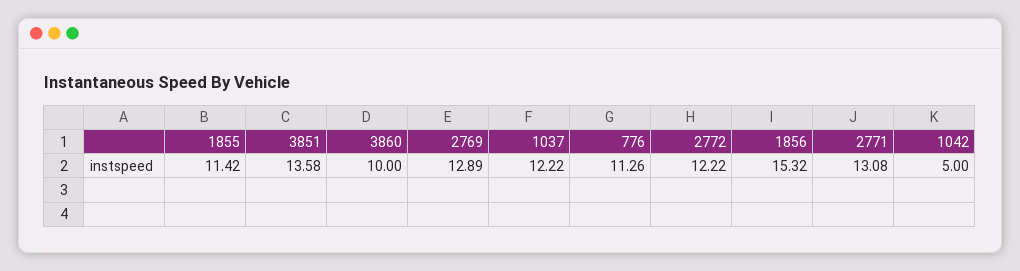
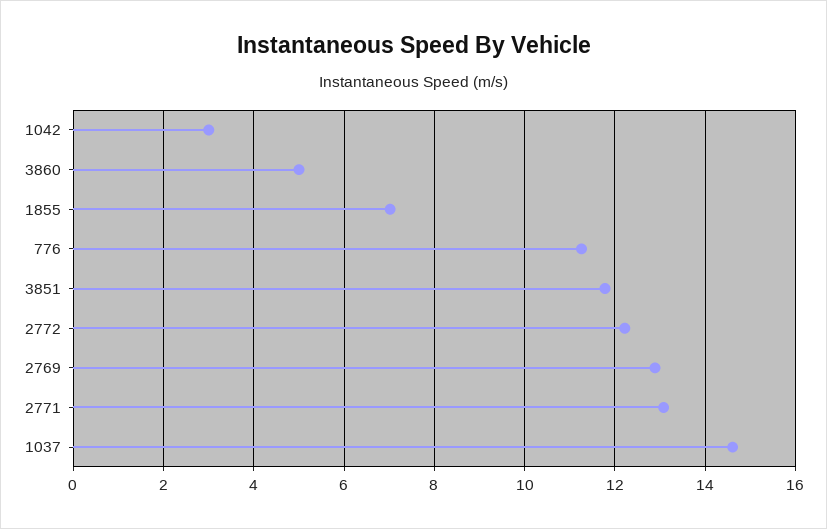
  {
-   "1855": 11.42,
+   "1855": 7,
-   "3851": 13.58,
+   "3851": 11.8,
-   "3860": 10,
+   "3860": 5,
    "2769": 12.89,
-   "1037": 12.22,
+   "1037": 14.6,
    "776": 11.26,
    "2772": 12.22,
-   "1856": 15.32,
    "2771": 13.08,
-   "1042": 5
+   "1042": 3
  }

